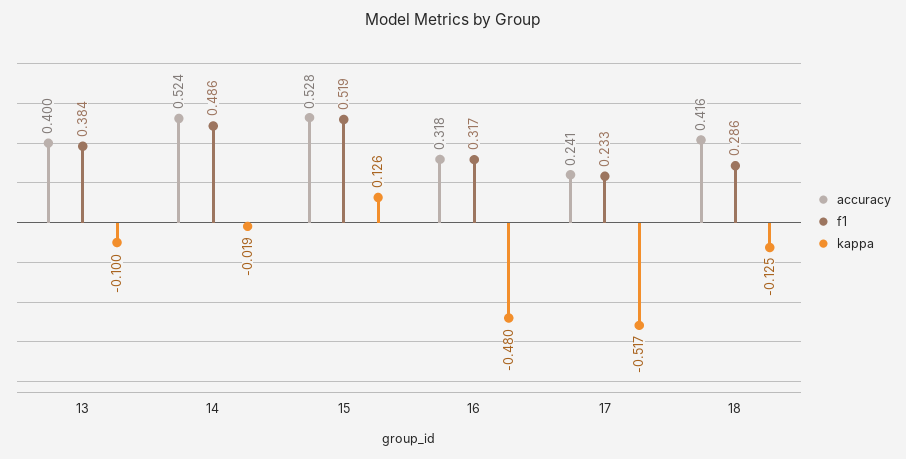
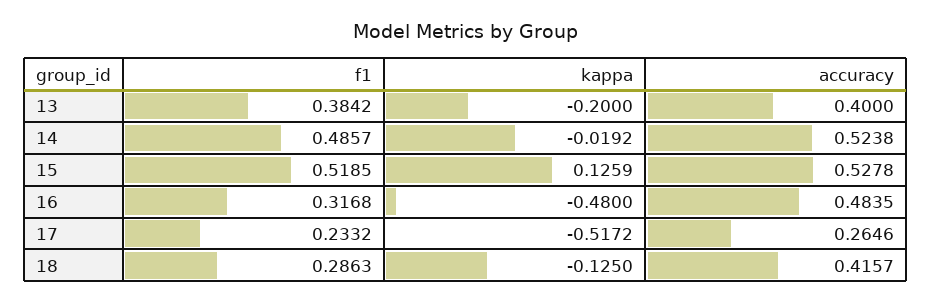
  {
    "accuracy": {
      "13": 0.4,
      "14": 0.5238,
      "15": 0.5278,
-     "16": 0.318,
+     "16": 0.4835,
-     "17": 0.241,
+     "17": 0.2646,
      "18": 0.4157
    },
    "f1": {
      "13": 0.3842,
      "14": 0.4857,
      "15": 0.5185,
      "16": 0.3168,
      "17": 0.2332,
      "18": 0.2863
    },
    "kappa": {
-     "13": -0.1,
+     "13": -0.2,
      "14": -0.0192,
      "15": 0.1259,
      "16": -0.48,
      "17": -0.5172,
      "18": -0.125
    }
  }

